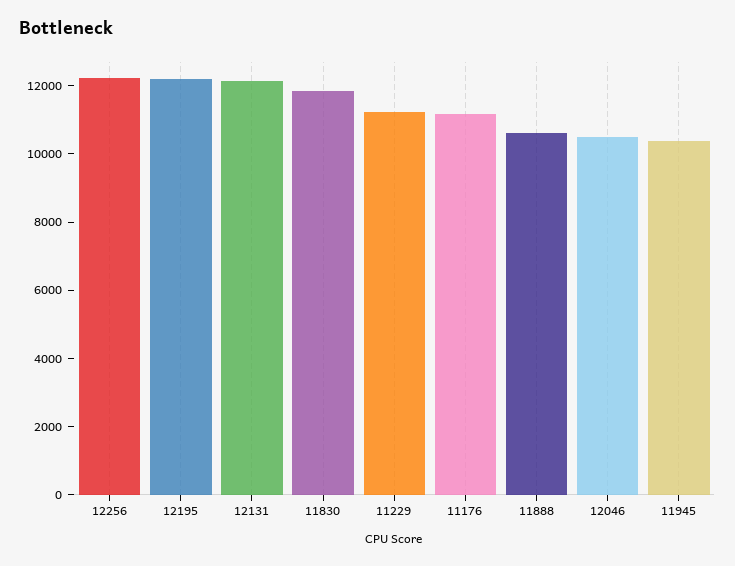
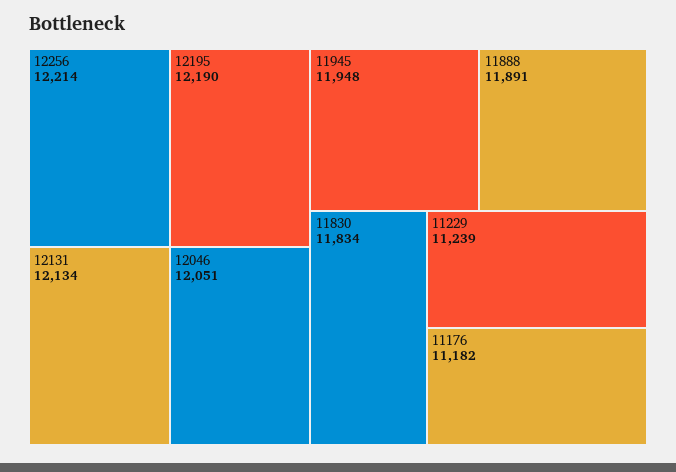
  {
    "12256": 12214,
    "12195": 12190,
    "12131": 12134,
    "11830": 11834,
    "11229": 11239,
    "11176": 11182,
-   "11888": 10500,
+   "11888": 11891,
-   "12046": 10500,
+   "12046": 12051,
-   "11945": 10500
+   "11945": 11948
  }

